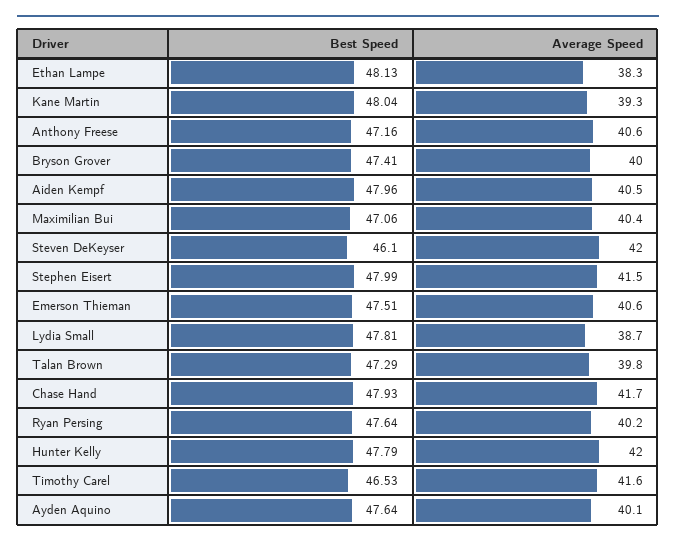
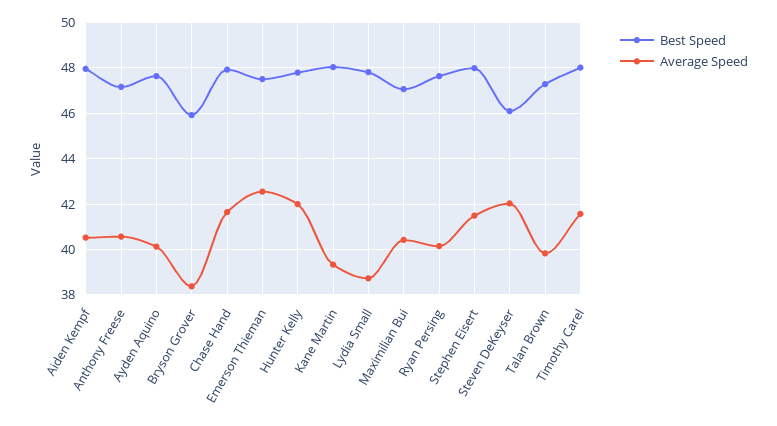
  {
    "Best Speed": {
-     "Ethan Lampe": 48.13,
      "Kane Martin": 48.04,
      "Anthony Freese": 47.16,
-     "Bryson Grover": 47.41,
+     "Bryson Grover": 46,
      "Aiden Kempf": 47.96,
      "Maximilian Bui": 47.06,
      "Steven DeKeyser": 46.1,
      "Stephen Eisert": 47.99,
      "Emerson Thieman": 47.51,
      "Lydia Small": 47.81,
      "Talan Brown": 47.29,
      "Chase Hand": 47.93,
      "Ryan Persing": 47.64,
      "Hunter Kelly": 47.79,
-     "Timothy Carel": 46.53,
+     "Timothy Carel": 48,
      "Ayden Aquino": 47.64
    },
    "Average Speed": {
-     "Ethan Lampe": 38.3,
      "Kane Martin": 39.3,
      "Anthony Freese": 40.6,
-     "Bryson Grover": 40,
+     "Bryson Grover": 38.5,
      "Aiden Kempf": 40.5,
      "Maximilian Bui": 40.4,
      "Steven DeKeyser": 42,
      "Stephen Eisert": 41.5,
-     "Emerson Thieman": 40.6,
+     "Emerson Thieman": 42.5,
      "Lydia Small": 38.7,
      "Talan Brown": 39.8,
      "Chase Hand": 41.7,
      "Ryan Persing": 40.2,
      "Hunter Kelly": 42,
      "Timothy Carel": 41.6,
      "Ayden Aquino": 40.1
    }
  }

